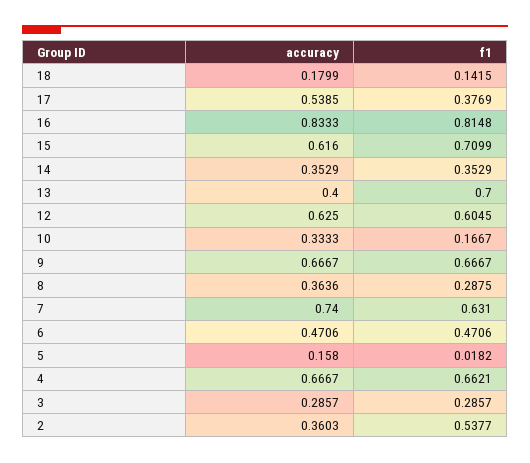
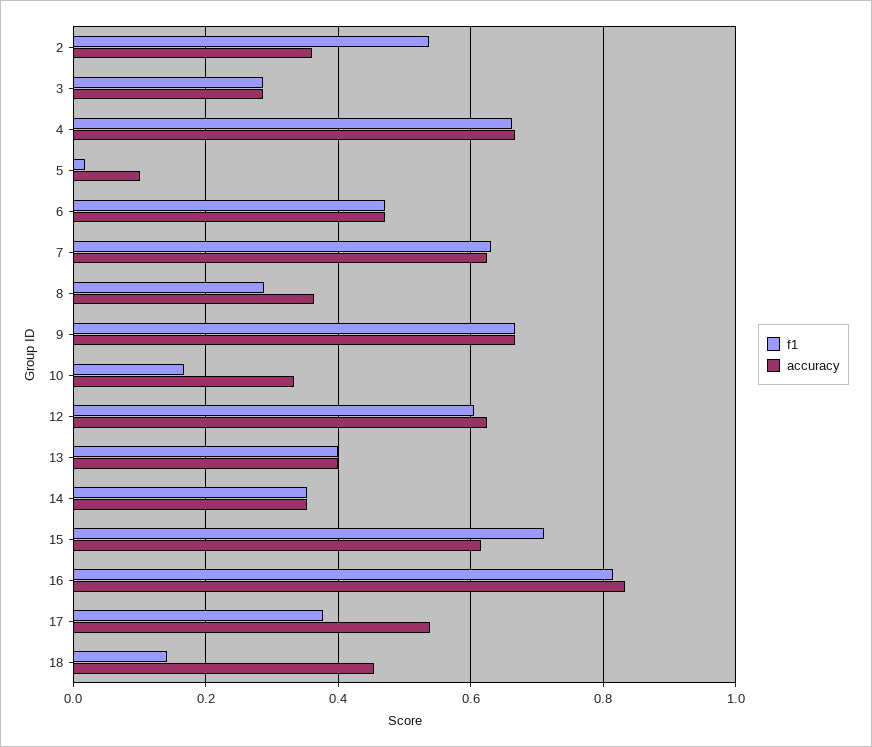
  {
    "accuracy": {
-     "18": 0.1799,
+     "18": 0.46,
      "17": 0.5385,
      "16": 0.8333,
      "15": 0.616,
      "14": 0.3529,
      "13": 0.4,
      "12": 0.625,
      "10": 0.3333,
      "9": 0.6667,
      "8": 0.3636,
-     "7": 0.74,
+     "7": 0.62,
      "6": 0.4706,
-     "5": 0.158,
+     "5": 0.1,
      "4": 0.6667,
      "3": 0.2857,
      "2": 0.3603
    },
    "f1": {
      "18": 0.1415,
      "17": 0.3769,
      "16": 0.8148,
      "15": 0.7099,
      "14": 0.3529,
-     "13": 0.7,
+     "13": 0.4,
      "12": 0.6045,
      "10": 0.1667,
      "9": 0.6667,
      "8": 0.2875,
      "7": 0.631,
      "6": 0.4706,
      "5": 0.0182,
      "4": 0.6621,
      "3": 0.2857,
      "2": 0.5377
    }
  }

